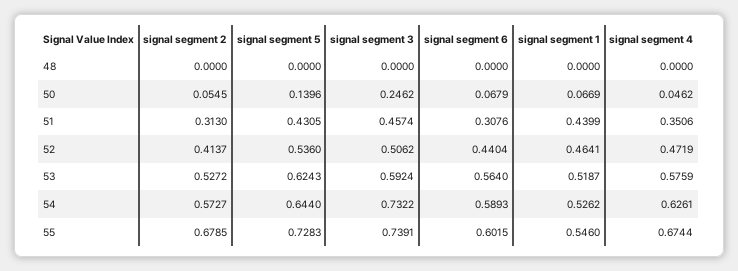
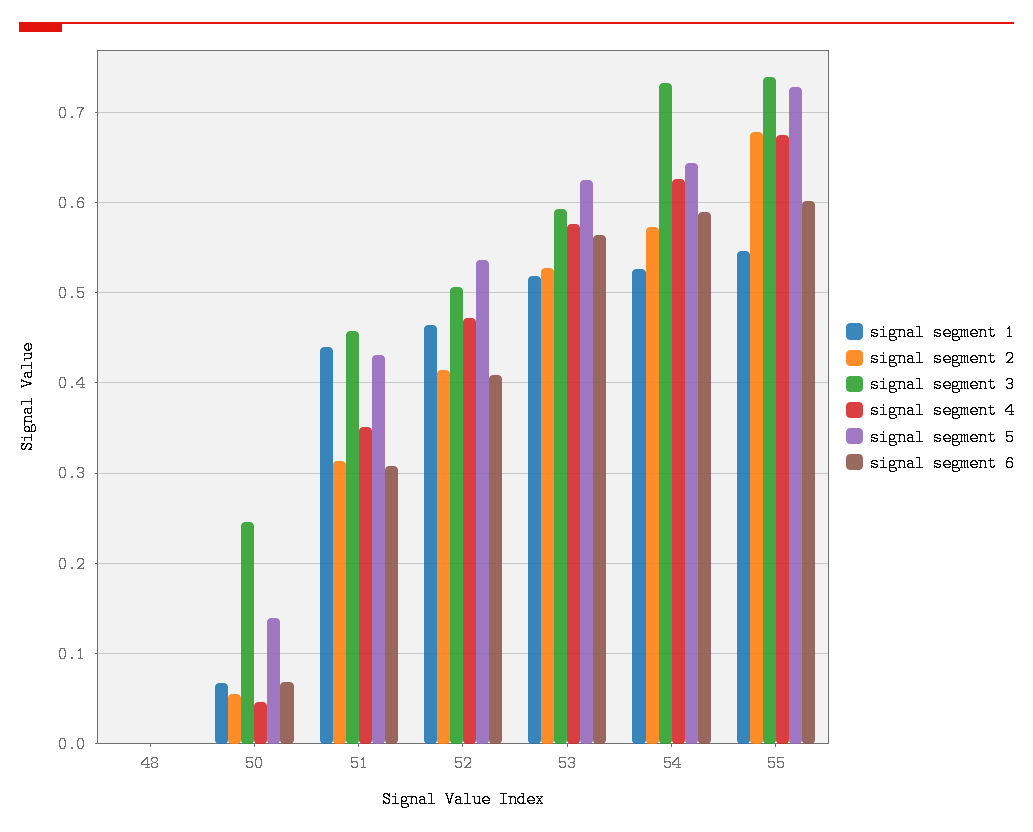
  {
    "signal segment 2": {
      "48": 0,
      "50": 0.0545,
      "51": 0.313,
      "52": 0.4137,
      "53": 0.5272,
      "54": 0.5727,
      "55": 0.6785
    },
    "signal segment 5": {
      "48": 0,
      "50": 0.1396,
      "51": 0.4305,
      "52": 0.536,
      "53": 0.6243,
      "54": 0.644,
      "55": 0.7283
    },
    "signal segment 3": {
      "48": 0,
      "50": 0.2462,
      "51": 0.4574,
      "52": 0.5062,
      "53": 0.5924,
      "54": 0.7322,
      "55": 0.7391
    },
    "signal segment 6": {
      "48": 0,
      "50": 0.0679,
      "51": 0.3076,
-     "52": 0.4404,
+     "52": 0.41,
      "53": 0.564,
      "54": 0.5893,
      "55": 0.6015
    },
    "signal segment 1": {
      "48": 0,
      "50": 0.0669,
      "51": 0.4399,
      "52": 0.4641,
      "53": 0.5187,
      "54": 0.5262,
      "55": 0.546
    },
    "signal segment 4": {
      "48": 0,
      "50": 0.0462,
      "51": 0.3506,
      "52": 0.4719,
      "53": 0.5759,
      "54": 0.6261,
      "55": 0.6744
    }
  }

